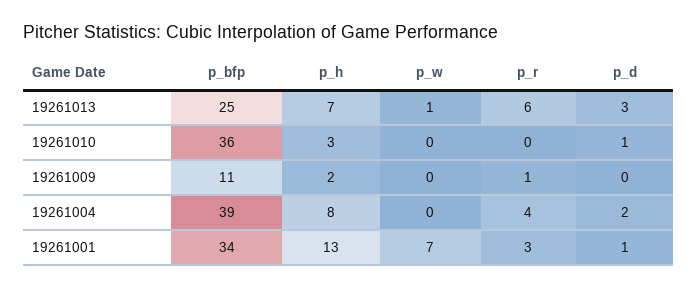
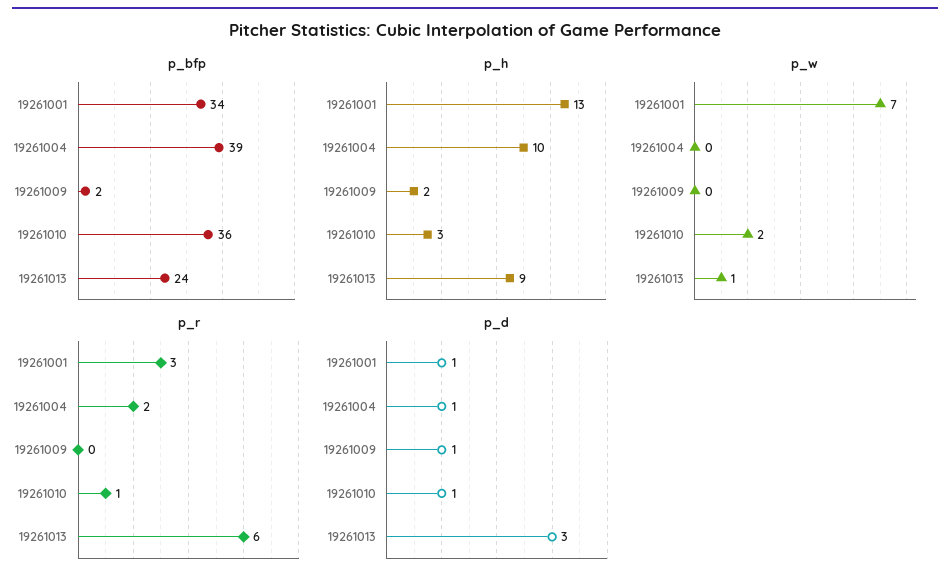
  {
    "p_bfp": {
-     "19261013": 25,
+     "19261013": 24,
      "19261010": 36,
-     "19261009": 11,
+     "19261009": 2,
      "19261004": 39,
      "19261001": 34
    },
    "p_h": {
-     "19261013": 7,
+     "19261013": 9,
      "19261010": 3,
      "19261009": 2,
-     "19261004": 8,
+     "19261004": 10,
      "19261001": 13
    },
    "p_w": {
      "19261013": 1,
-     "19261010": 0,
+     "19261010": 2,
      "19261009": 0,
      "19261004": 0,
      "19261001": 7
    },
    "p_r": {
      "19261013": 6,
-     "19261010": 0,
+     "19261010": 1,
-     "19261009": 1,
+     "19261009": 0,
-     "19261004": 4,
+     "19261004": 2,
      "19261001": 3
    },
    "p_d": {
      "19261013": 3,
      "19261010": 1,
-     "19261009": 0,
+     "19261009": 1,
-     "19261004": 2,
+     "19261004": 1,
      "19261001": 1
    }
  }

